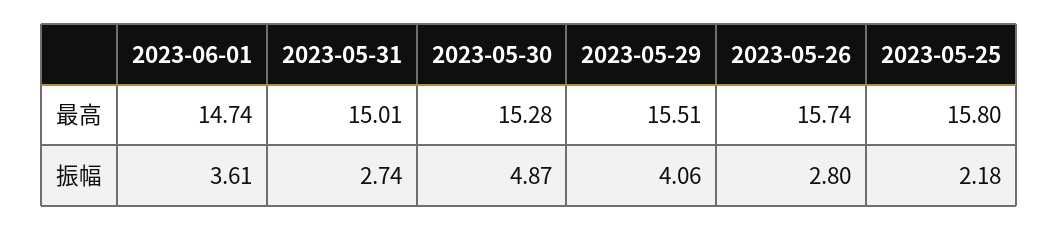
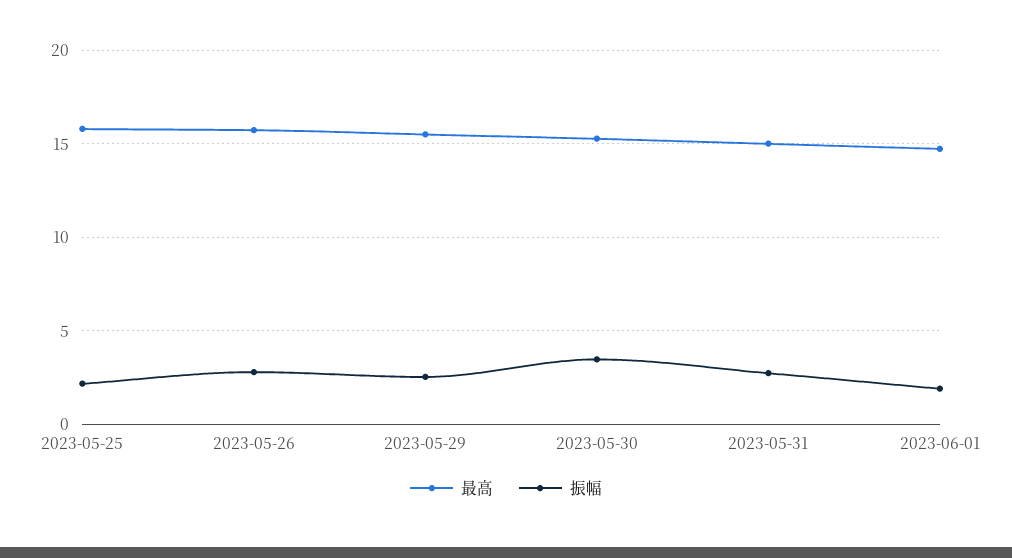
  {
    "最高": {
      "2023-06-01": 14.74,
      "2023-05-31": 15.01,
      "2023-05-30": 15.28,
      "2023-05-29": 15.51,
      "2023-05-26": 15.74,
      "2023-05-25": 15.8
    },
    "振幅": {
-     "2023-06-01": 3.61,
+     "2023-06-01": 2,
      "2023-05-31": 2.74,
-     "2023-05-30": 4.87,
+     "2023-05-30": 3.5,
-     "2023-05-29": 4.06,
+     "2023-05-29": 2.5,
      "2023-05-26": 2.8,
      "2023-05-25": 2.18
    }
  }

